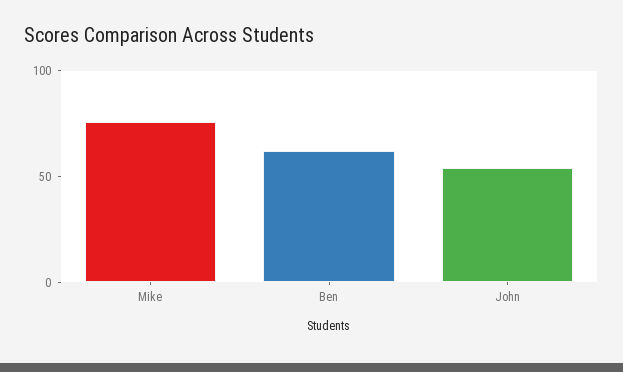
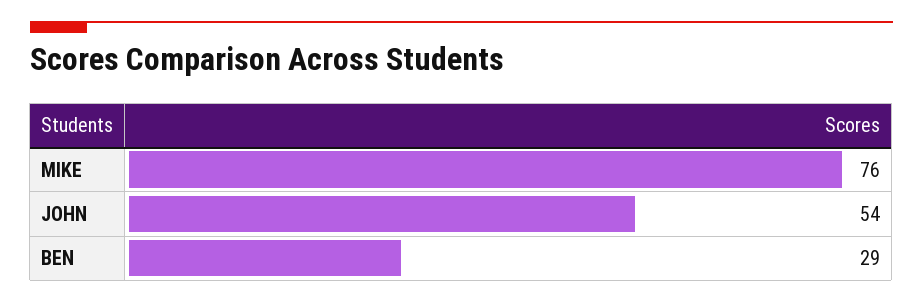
  {
    "Mike": 76,
-   "Ben": 60,
+   "Ben": 29,
    "John": 54
  }

